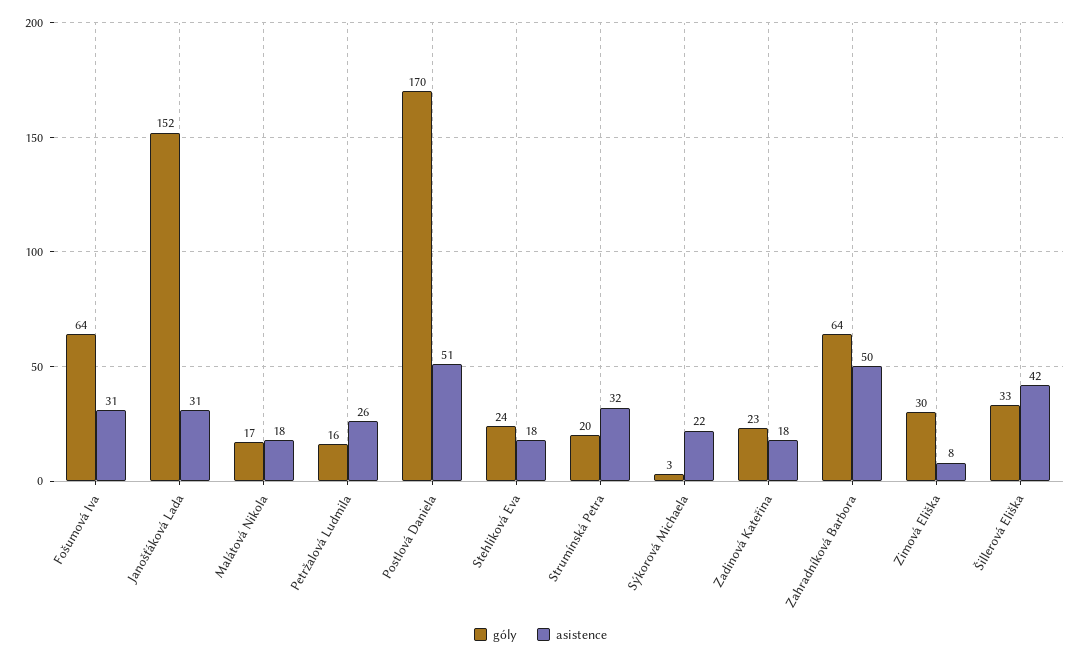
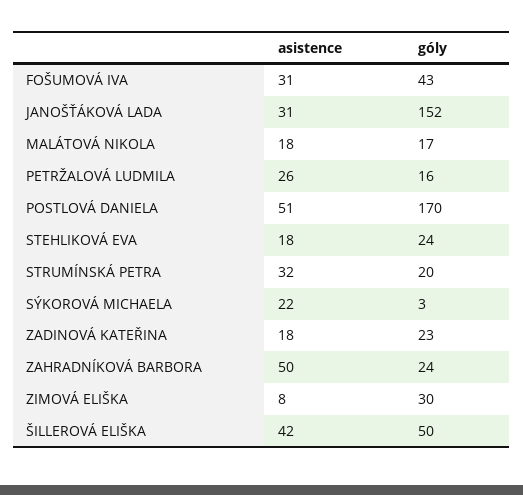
  {
    "góly": {
-     "Fošumová Iva": 64,
+     "Fošumová Iva": 43,
      "Janošťáková Lada": 152,
      "Malátová Nikola": 17,
      "Petržalová Ludmila": 16,
      "Postlová Daniela": 170,
      "Stehliková Eva": 24,
      "Strumínská Petra": 20,
      "Sýkorová Michaela": 3,
      "Zadinová Kateřina": 23,
-     "Zahradníková Barbora": 64,
+     "Zahradníková Barbora": 24,
      "Zimová Eliška": 30,
-     "Šillerová Eliška": 33
+     "Šillerová Eliška": 50
    },
    "asistence": {
      "Fošumová Iva": 31,
      "Janošťáková Lada": 31,
      "Malátová Nikola": 18,
      "Petržalová Ludmila": 26,
      "Postlová Daniela": 51,
      "Stehliková Eva": 18,
      "Strumínská Petra": 32,
      "Sýkorová Michaela": 22,
      "Zadinová Kateřina": 18,
      "Zahradníková Barbora": 50,
      "Zimová Eliška": 8,
      "Šillerová Eliška": 42
    }
  }

